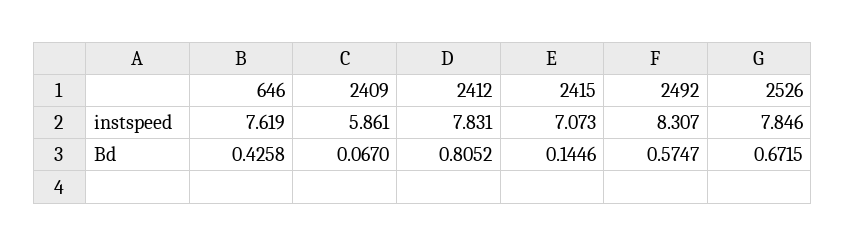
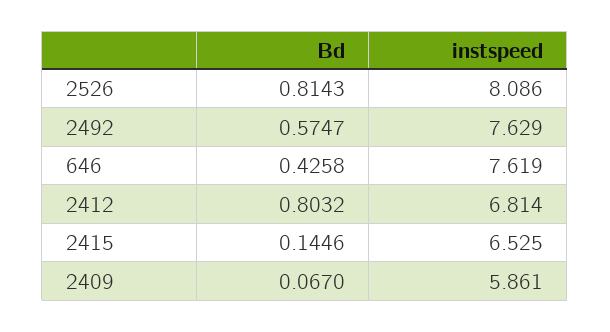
  {
    "646": {
      "instspeed": 7.619,
      "Bd": 0.4258
    },
    "2409": {
      "instspeed": 5.861,
      "Bd": 0.067
    },
    "2412": {
-     "instspeed": 7.831,
+     "instspeed": 6.814,
-     "Bd": 0.8052
+     "Bd": 0.8032
    },
    "2415": {
-     "instspeed": 7.073,
+     "instspeed": 6.525,
      "Bd": 0.1446
    },
    "2492": {
-     "instspeed": 8.307,
+     "instspeed": 7.629,
      "Bd": 0.5747
    },
    "2526": {
-     "instspeed": 7.846,
+     "instspeed": 8.086,
-     "Bd": 0.6715
+     "Bd": 0.8143
    }
  }

